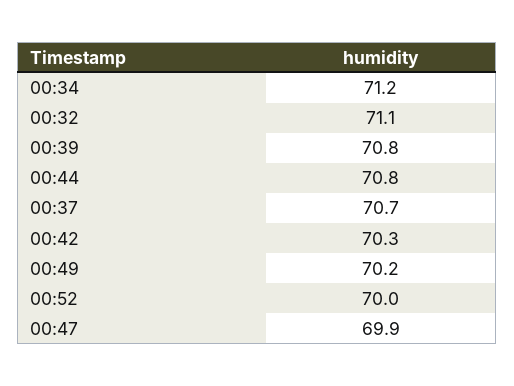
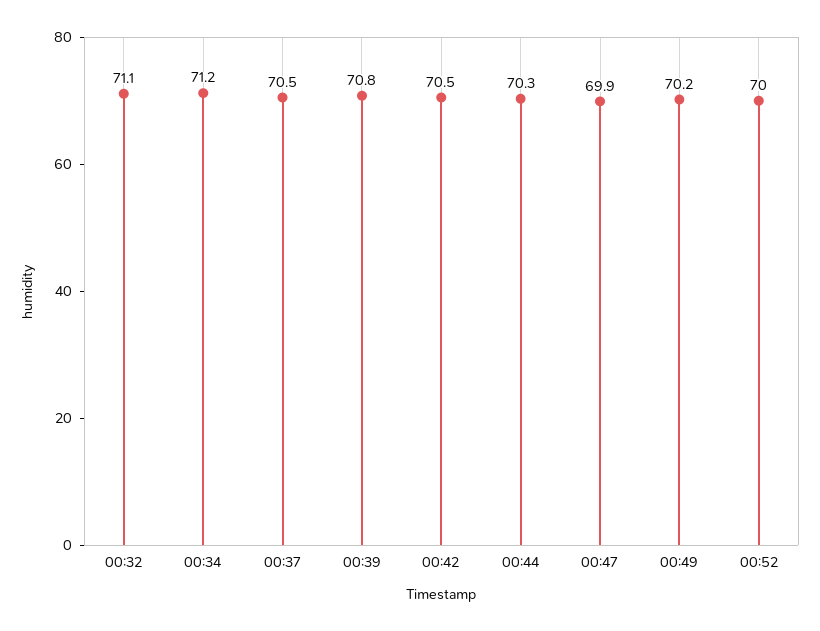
  {
    "00:34": 71.2,
    "00:32": 71.1,
    "00:39": 70.8,
-   "00:44": 70.8,
+   "00:44": 70.3,
-   "00:37": 70.7,
+   "00:37": 70.5,
-   "00:42": 70.3,
+   "00:42": 70.5,
    "00:49": 70.2,
    "00:52": 70,
    "00:47": 69.9
  }

